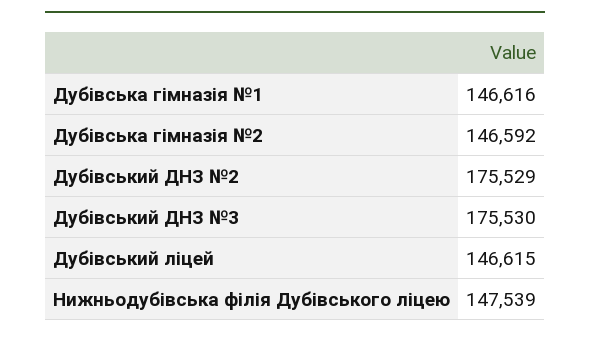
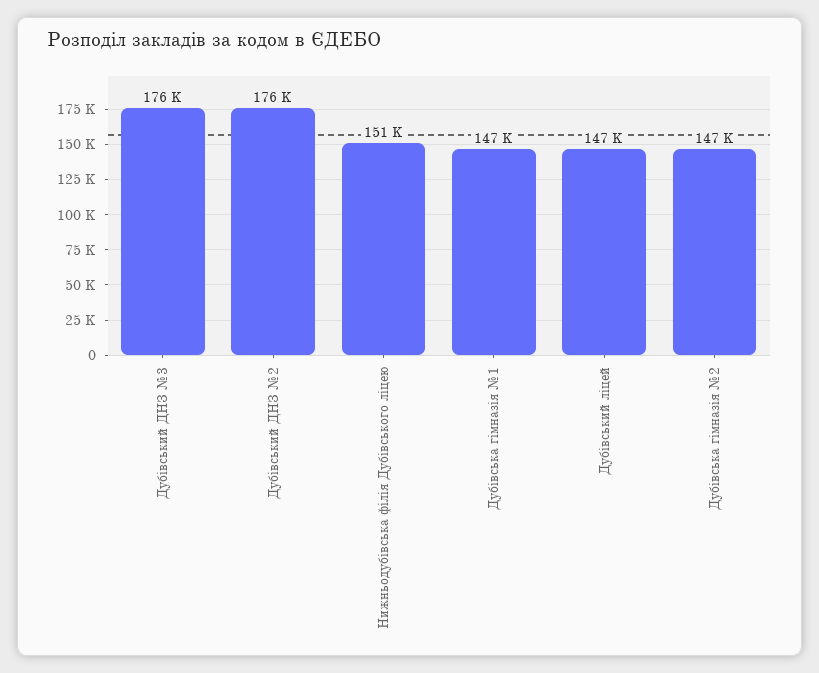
  {
    "Дубівська гімназія №1": 146616,
    "Дубівська гімназія №2": 146592,
    "Дубівський ДНЗ №2": 175529,
    "Дубівський ДНЗ №3": 175530,
    "Дубівський ліцей": 146615,
-   "Нижньодубівська філія Дубівського ліцею": 147539
+   "Нижньодубівська філія Дубівського ліцею": 151000
  }

